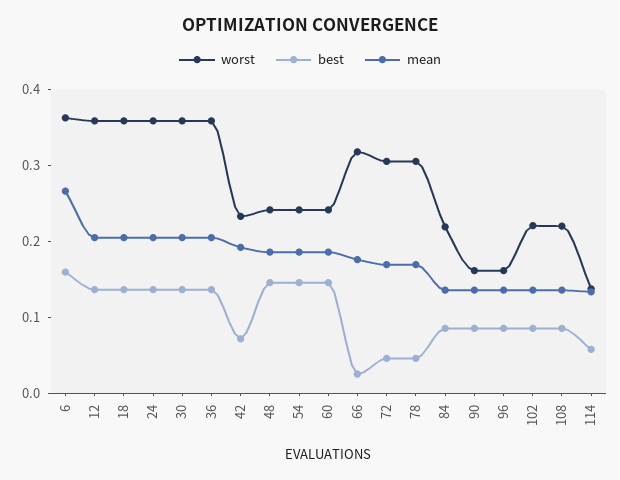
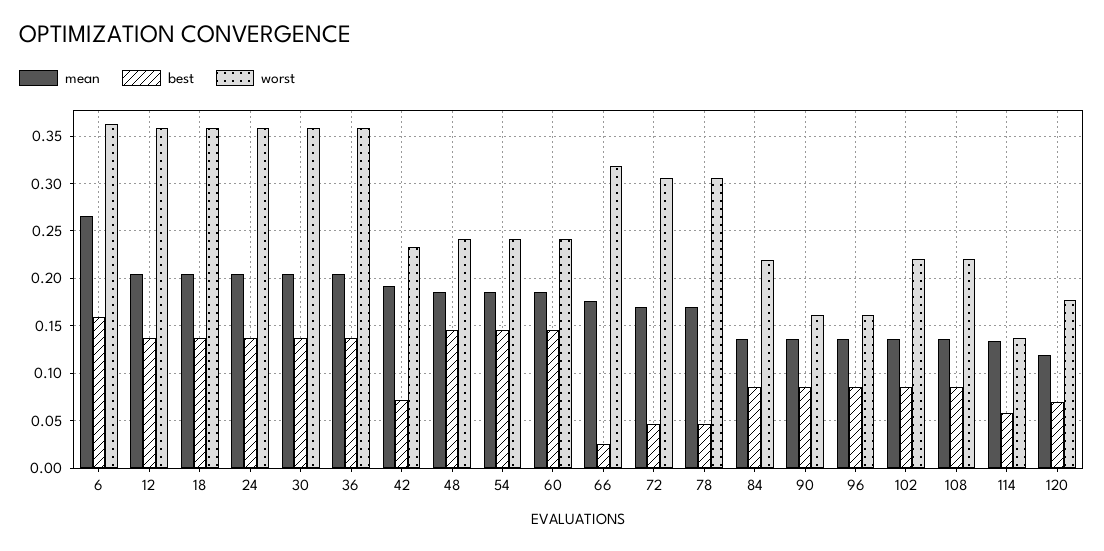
  {
    "worst": {
      "6": 0.36,
      "12": 0.36,
      "18": 0.36,
      "24": 0.36,
      "30": 0.36,
      "36": 0.36,
      "42": 0.23,
      "48": 0.24,
      "54": 0.24,
      "60": 0.24,
      "66": 0.32,
      "72": 0.31,
      "78": 0.31,
      "84": 0.22,
      "90": 0.16,
      "96": 0.16,
      "102": 0.22,
      "108": 0.22,
-     "114": 0.14
+     "114": 0.14,
+     "120": 0.18
    },
    "best": {
      "6": 0.16,
      "12": 0.14,
      "18": 0.14,
      "24": 0.14,
      "30": 0.14,
      "36": 0.14,
      "42": 0.07,
      "48": 0.15,
      "54": 0.15,
      "60": 0.15,
      "66": 0.03,
      "72": 0.05,
      "78": 0.05,
      "84": 0.09,
      "90": 0.09,
      "96": 0.09,
      "102": 0.09,
      "108": 0.09,
-     "114": 0.06
+     "114": 0.06,
+     "120": 0.07
    },
    "mean": {
      "6": 0.27,
      "12": 0.21,
      "18": 0.21,
      "24": 0.21,
      "30": 0.21,
      "36": 0.21,
      "42": 0.19,
      "48": 0.19,
      "54": 0.19,
      "60": 0.19,
      "66": 0.18,
      "72": 0.17,
      "78": 0.17,
      "84": 0.14,
      "90": 0.14,
      "96": 0.14,
      "102": 0.14,
      "108": 0.14,
-     "114": 0.13
+     "114": 0.13,
+     "120": 0.12
    }
  }

